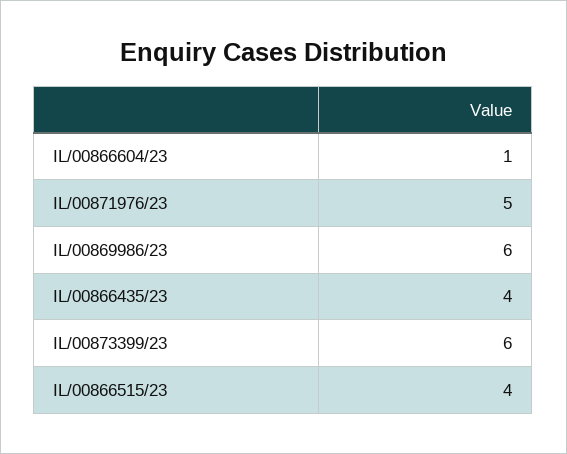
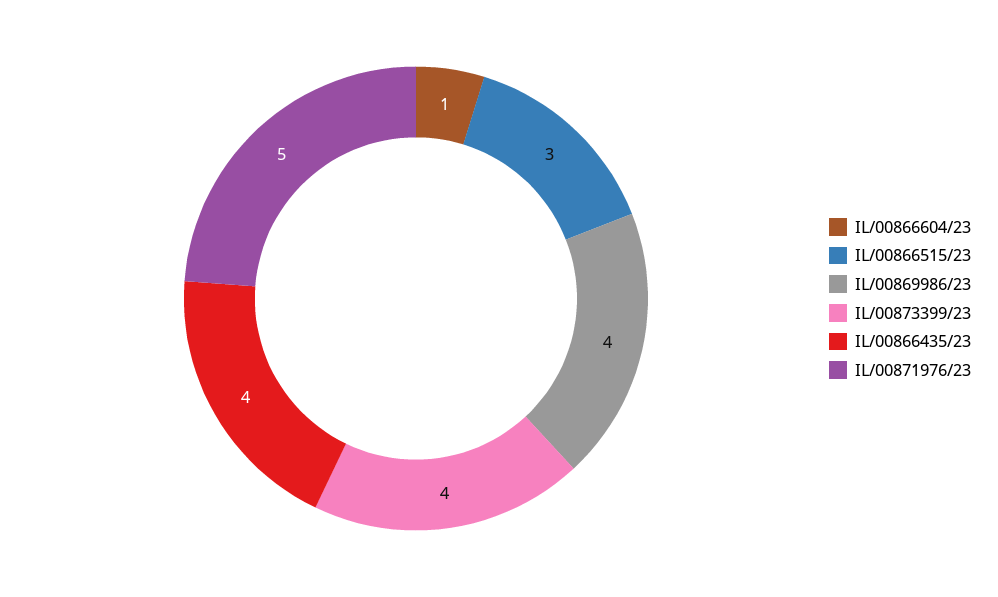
  {
    "IL/00866604/23": 1,
    "IL/00871976/23": 5,
-   "IL/00869986/23": 6,
+   "IL/00869986/23": 4,
    "IL/00866435/23": 4,
-   "IL/00873399/23": 6,
+   "IL/00873399/23": 4,
-   "IL/00866515/23": 4
+   "IL/00866515/23": 3
  }

